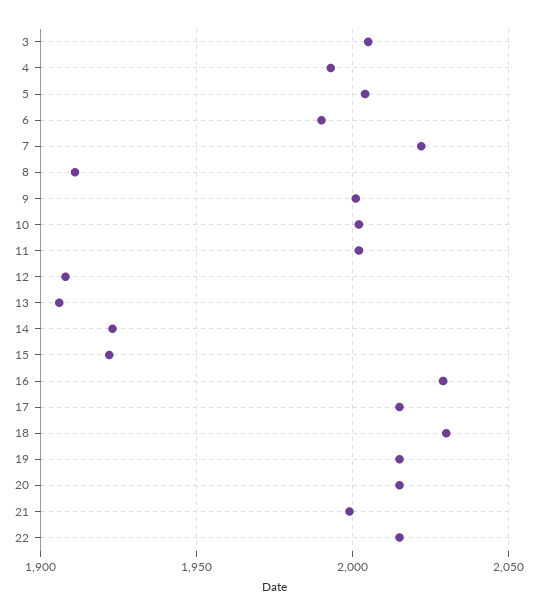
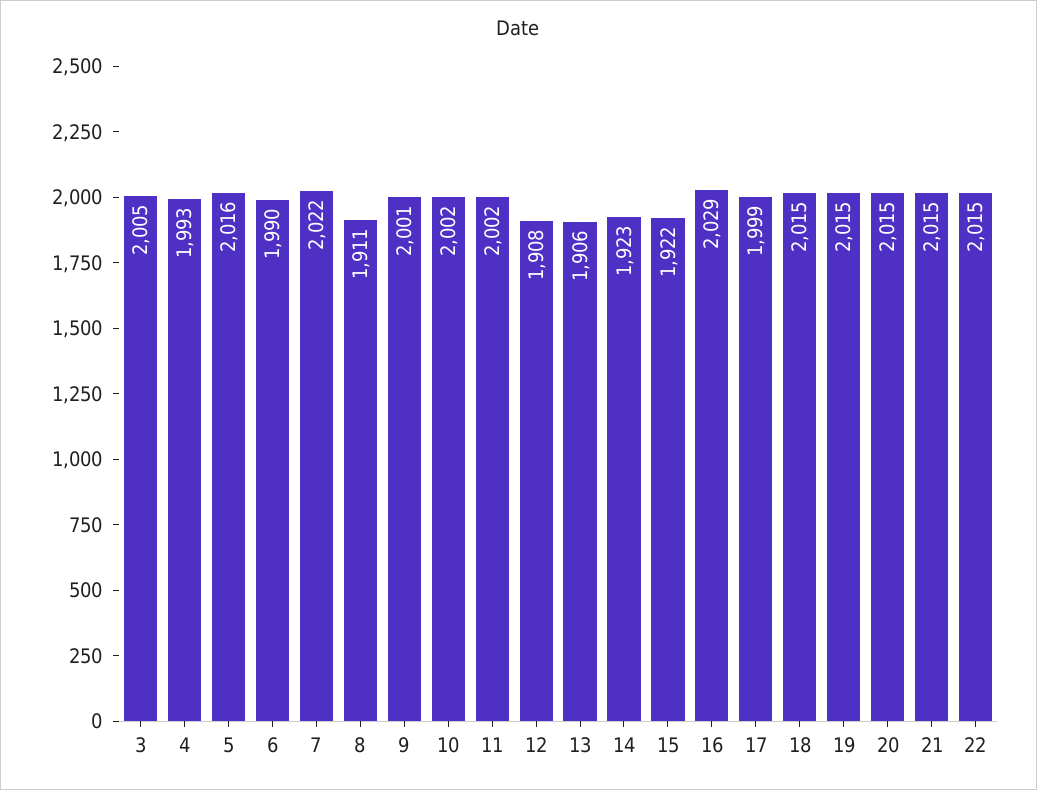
  {
    "3": 2005,
    "4": 1993,
-   "5": 2005,
+   "5": 2016,
    "6": 1990,
    "7": 2022,
    "8": 1911,
    "9": 2001,
    "10": 2002,
    "11": 2002,
    "12": 1908,
    "13": 1906,
    "14": 1923,
    "15": 1922,
    "16": 2029,
-   "17": 2015,
+   "17": 1999,
-   "18": 2030,
+   "18": 2015,
    "19": 2015,
    "20": 2015,
-   "21": 2000,
+   "21": 2015,
    "22": 2015
  }

